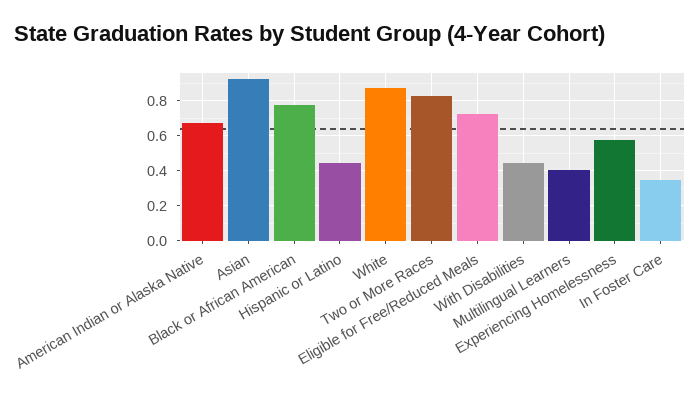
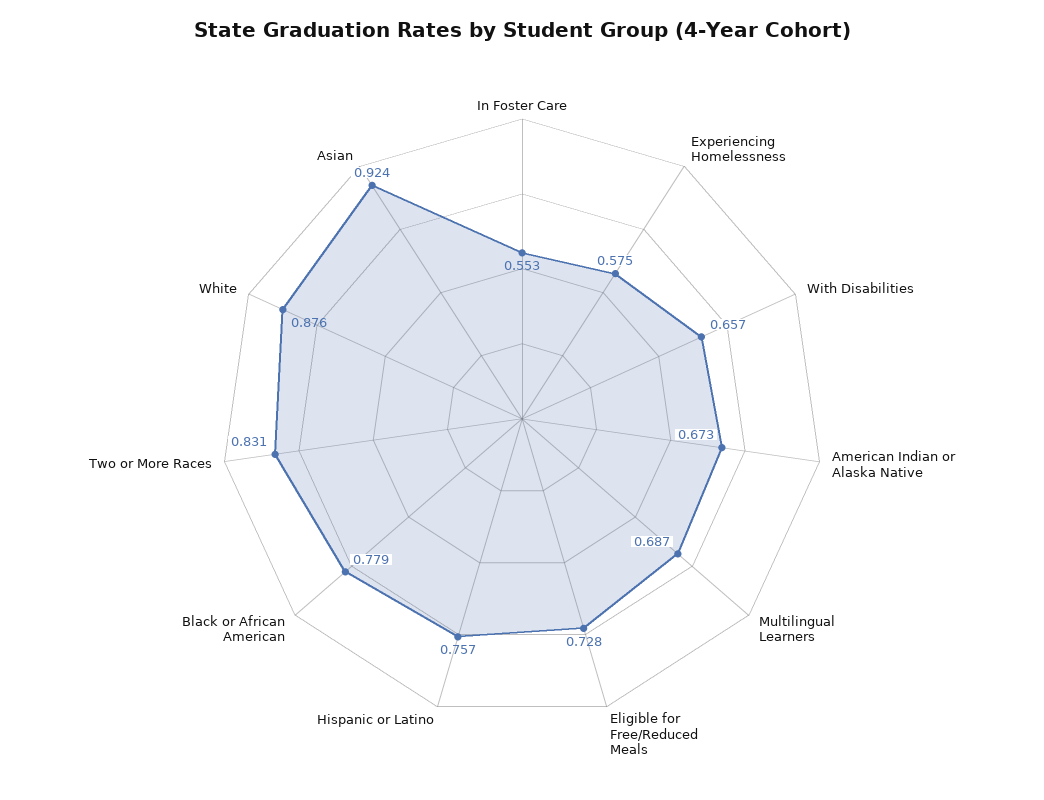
  {
    "American Indian or Alaska Native": 0.673,
    "Asian": 0.924,
    "Black or African American": 0.779,
-   "Hispanic or Latino": 0.45,
+   "Hispanic or Latino": 0.757,
    "White": 0.876,
    "Two or More Races": 0.831,
    "Eligible for Free/Reduced Meals": 0.728,
-   "With Disabilities": 0.45,
+   "With Disabilities": 0.657,
-   "Multilingual Learners": 0.4,
+   "Multilingual Learners": 0.687,
    "Experiencing Homelessness": 0.575,
-   "In Foster Care": 0.35
+   "In Foster Care": 0.553
  }

